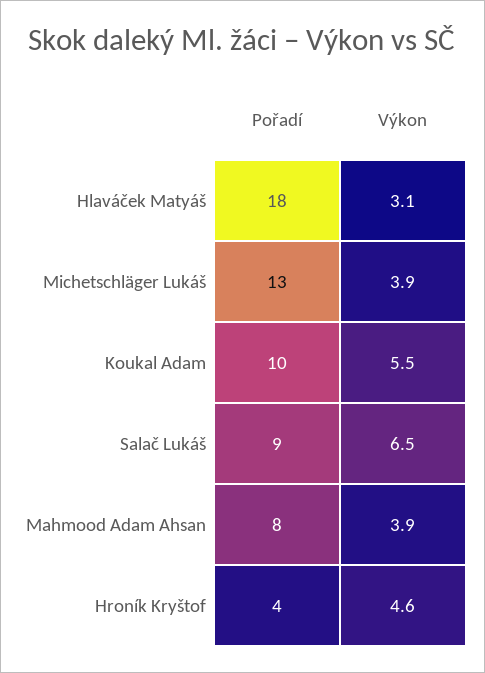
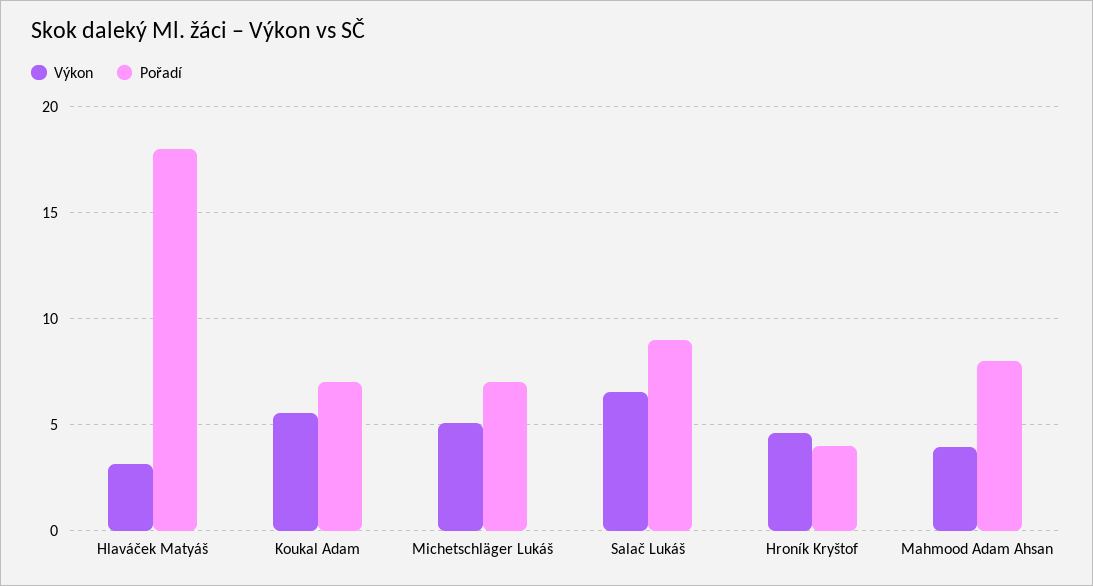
  {
    "Pořadí": {
      "Hlaváček Matyáš": 18,
-     "Michetschläger Lukáš": 13,
+     "Michetschläger Lukáš": 7,
-     "Koukal Adam": 10,
+     "Koukal Adam": 7,
      "Salač Lukáš": 9,
      "Mahmood Adam Ahsan": 8,
      "Hroník Kryštof": 4
    },
    "Výkon": {
      "Hlaváček Matyáš": 3.1,
-     "Michetschläger Lukáš": 3.9,
+     "Michetschläger Lukáš": 5,
      "Koukal Adam": 5.5,
      "Salač Lukáš": 6.5,
      "Mahmood Adam Ahsan": 3.9,
      "Hroník Kryštof": 4.6
    }
  }

